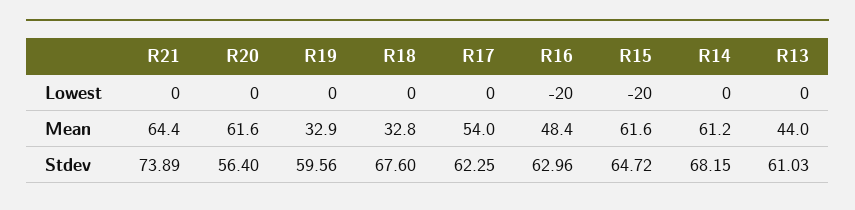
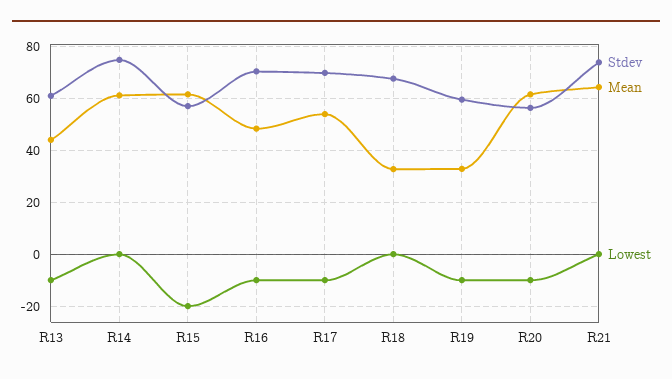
  {
    "Lowest": {
      "R21": 0,
-     "R20": 0,
+     "R20": -10,
-     "R19": 0,
+     "R19": -10,
      "R18": 0,
-     "R17": 0,
+     "R17": -10,
-     "R16": -20,
+     "R16": -10,
      "R15": -20,
      "R14": 0,
-     "R13": 0
+     "R13": -10
    },
    "Mean": {
      "R21": 64.4,
      "R20": 61.6,
      "R19": 32.9,
      "R18": 32.8,
      "R17": 54,
      "R16": 48.4,
      "R15": 61.6,
      "R14": 61.2,
      "R13": 44
    },
    "Stdev": {
      "R21": 73.89,
      "R20": 56.4,
      "R19": 59.56,
      "R18": 67.6,
-     "R17": 62.25,
+     "R17": 70,
-     "R16": 62.96,
+     "R16": 70,
-     "R15": 64.72,
+     "R15": 57.5,
-     "R14": 68.15,
+     "R14": 75,
      "R13": 61.03
    }
  }

